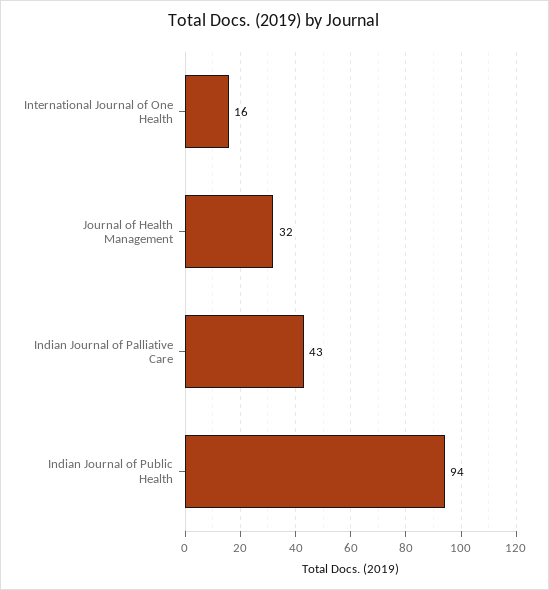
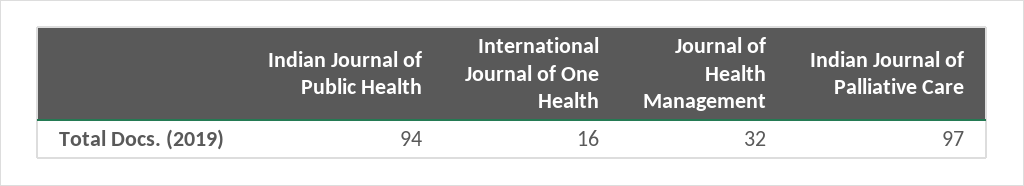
  {
    "International Journal of One Health": 16,
    "Journal of Health Management": 32,
-   "Indian Journal of Palliative Care": 43,
+   "Indian Journal of Palliative Care": 97,
    "Indian Journal of Public Health": 94
  }

